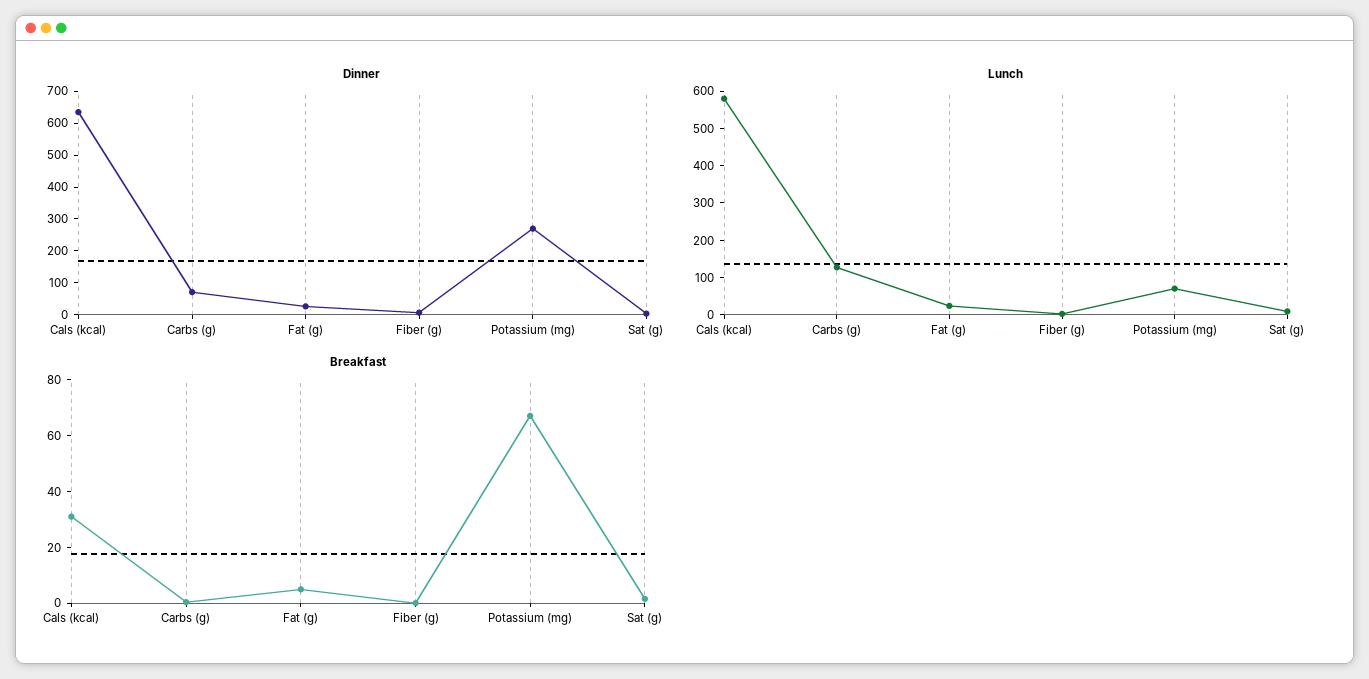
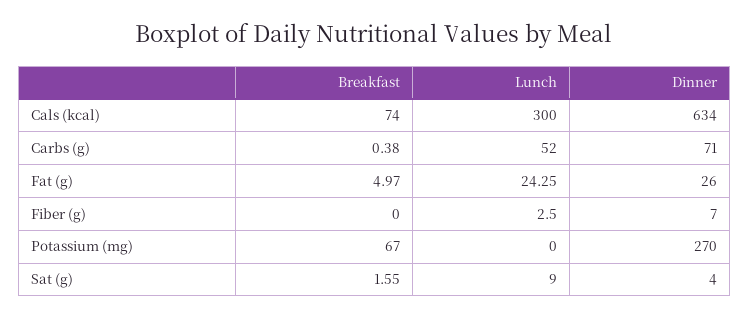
  {
    "Dinner": {
      "Cals (kcal)": 634,
      "Carbs (g)": 71,
      "Fat (g)": 26,
      "Fiber (g)": 7,
      "Potassium (mg)": 270,
      "Sat (g)": 4
    },
    "Lunch": {
-     "Cals (kcal)": 575,
+     "Cals (kcal)": 300,
-     "Carbs (g)": 125,
+     "Carbs (g)": 52,
      "Fat (g)": 24.25,
      "Fiber (g)": 2.5,
-     "Potassium (mg)": 75,
+     "Potassium (mg)": 0,
      "Sat (g)": 9
    },
    "Breakfast": {
-     "Cals (kcal)": 30,
+     "Cals (kcal)": 74,
      "Carbs (g)": 0.38,
      "Fat (g)": 4.97,
      "Fiber (g)": 0,
      "Potassium (mg)": 67,
      "Sat (g)": 1.55
    }
  }

